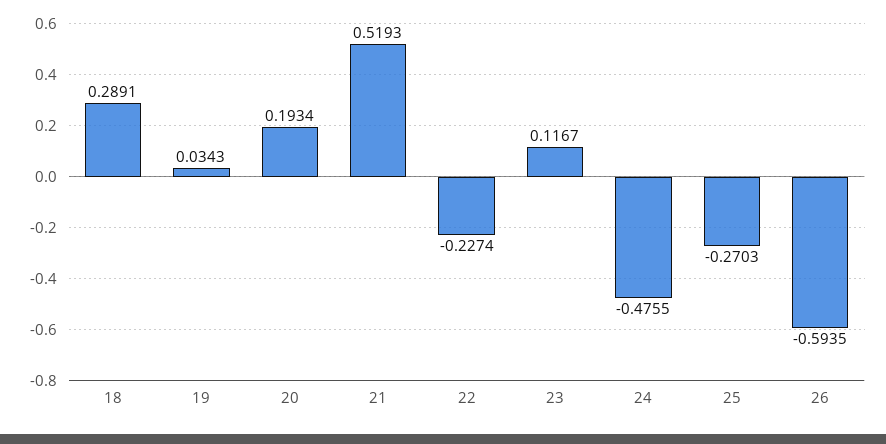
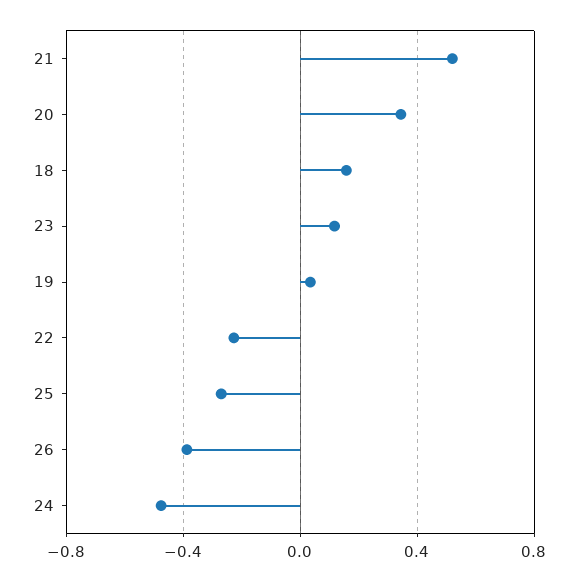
  {
-   "18": 0.2891,
+   "18": 0.15,
    "19": 0.0343,
-   "20": 0.1934,
+   "20": 0.35,
    "21": 0.5193,
    "22": -0.2274,
    "23": 0.1167,
    "24": -0.4755,
    "25": -0.2703,
-   "26": -0.5935
+   "26": -0.4
  }

